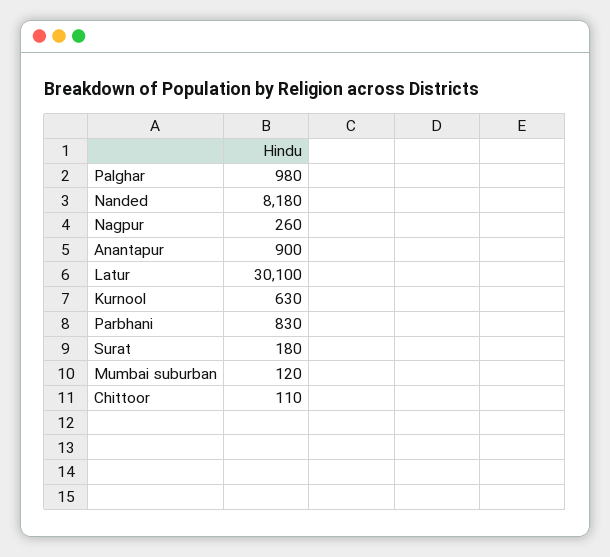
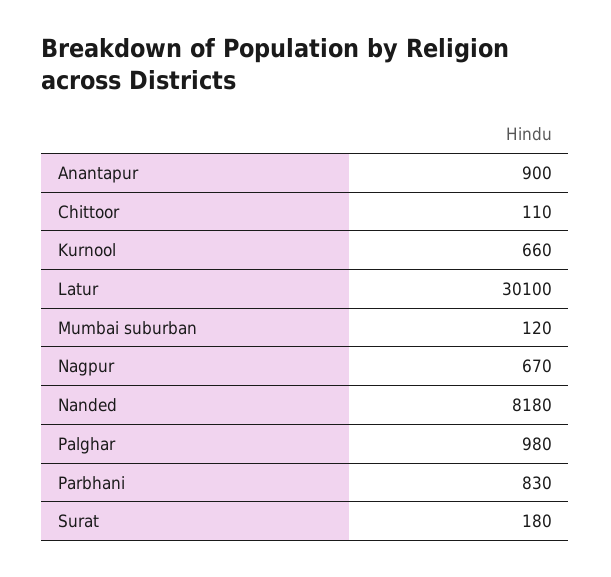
  {
    "Palghar": 980,
    "Nanded": 8180,
-   "Nagpur": 260,
+   "Nagpur": 670,
    "Anantapur": 900,
    "Latur": 30100,
-   "Kurnool": 630,
+   "Kurnool": 660,
    "Parbhani": 830,
    "Surat": 180,
    "Mumbai suburban": 120,
    "Chittoor": 110
  }

